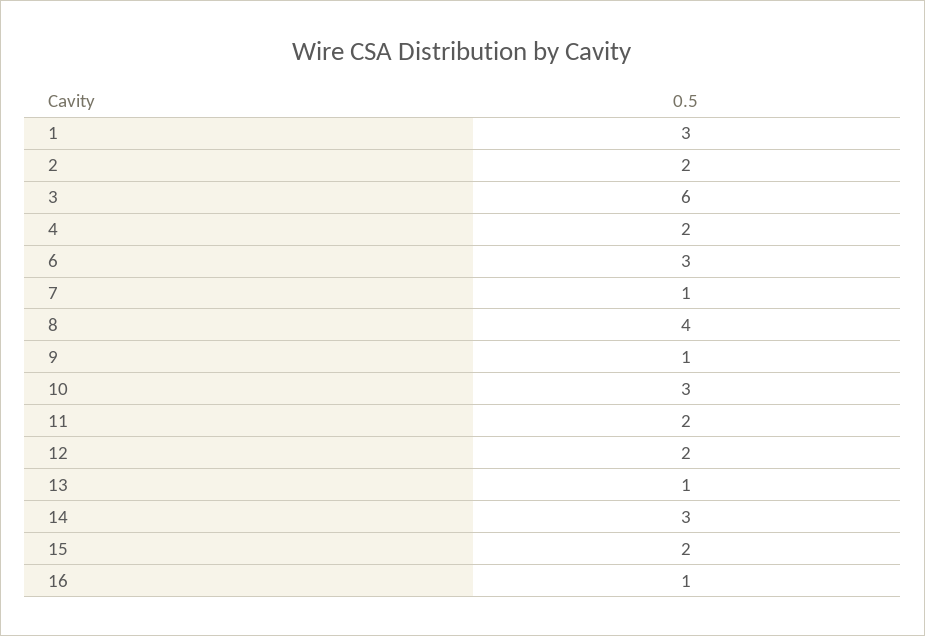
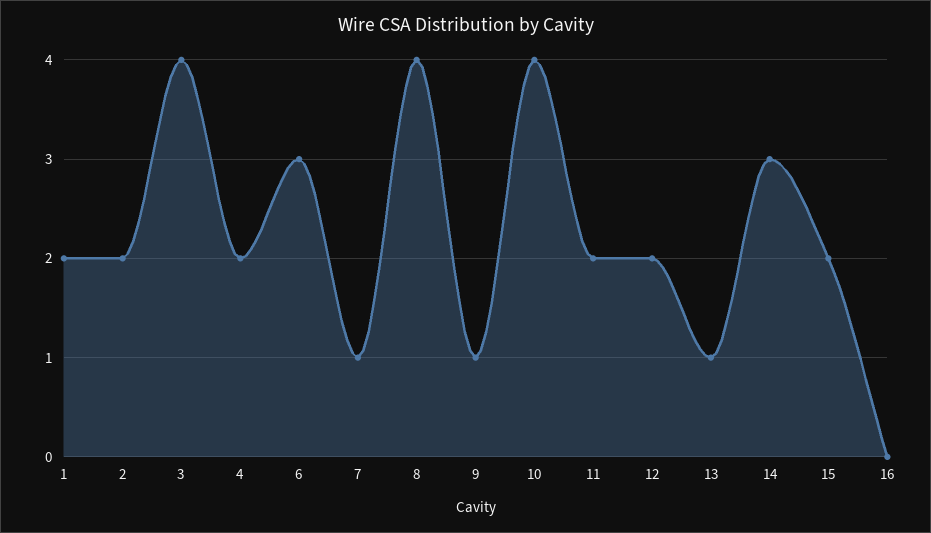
  {
-   "1": 3,
+   "1": 2,
    "2": 2,
-   "3": 6,
+   "3": 4,
    "4": 2,
    "6": 3,
    "7": 1,
    "8": 4,
    "9": 1,
-   "10": 3,
+   "10": 4,
    "11": 2,
    "12": 2,
    "13": 1,
    "14": 3,
    "15": 2,
-   "16": 1
+   "16": 0
  }

